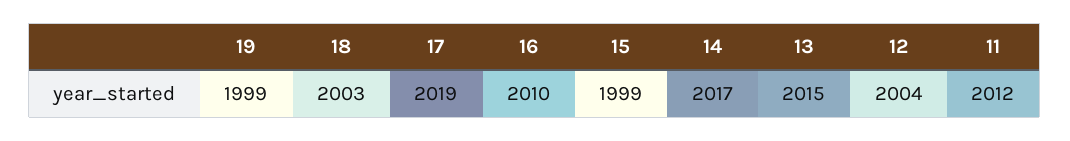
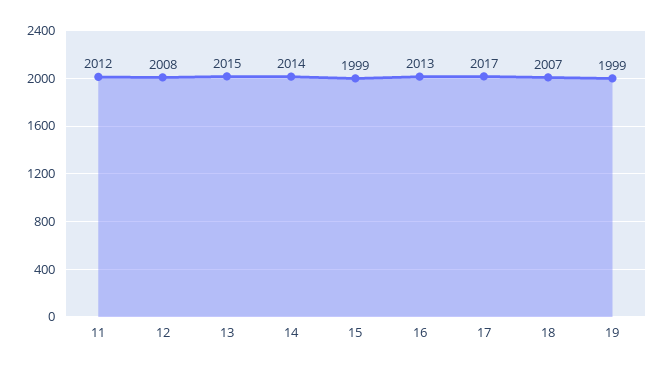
  {
    "19": 1999,
-   "18": 2003,
+   "18": 2007,
-   "17": 2019,
+   "17": 2017,
-   "16": 2010,
+   "16": 2013,
    "15": 1999,
-   "14": 2017,
+   "14": 2014,
    "13": 2015,
-   "12": 2004,
+   "12": 2008,
    "11": 2012
  }

